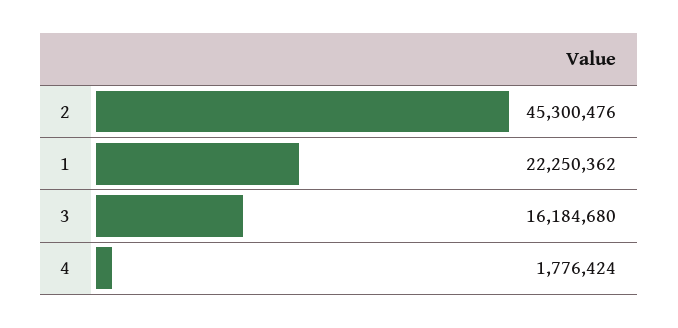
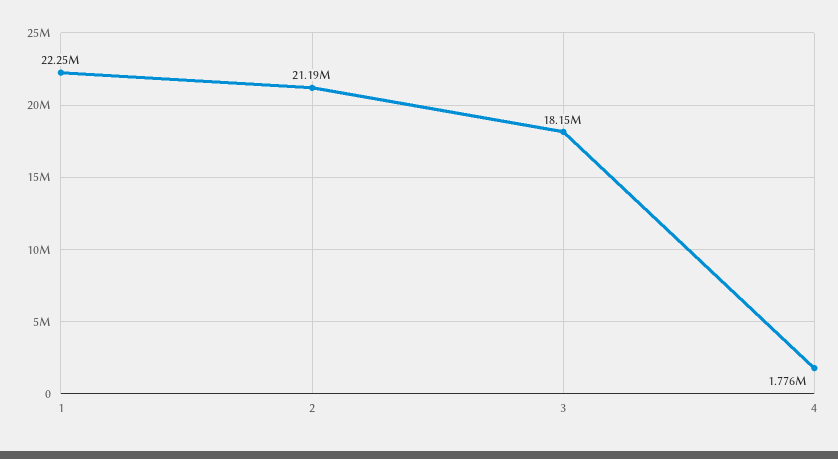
  {
-   "2": 45300476,
+   "2": 21190000,
    "1": 22250362,
-   "3": 16184680,
+   "3": 18150000,
    "4": 1776424
  }

